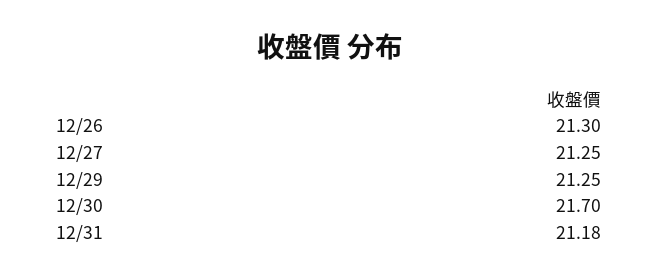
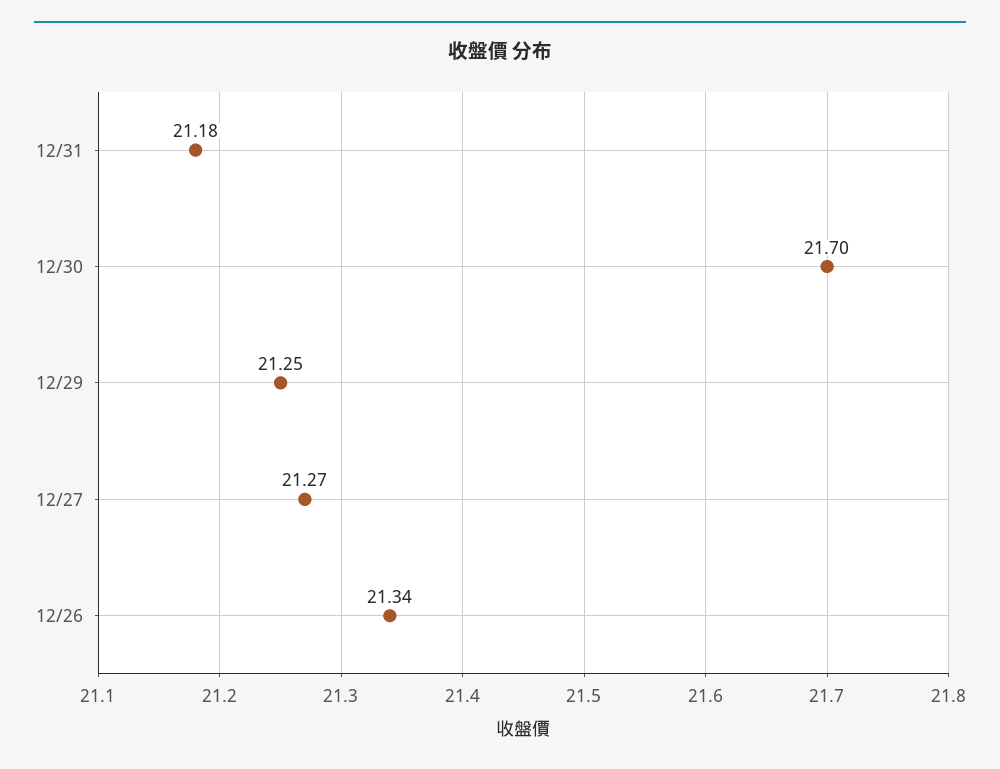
  {
-   "12/26": 21.3,
+   "12/26": 21.34,
-   "12/27": 21.25,
+   "12/27": 21.27,
    "12/29": 21.25,
    "12/30": 21.7,
    "12/31": 21.18
  }

